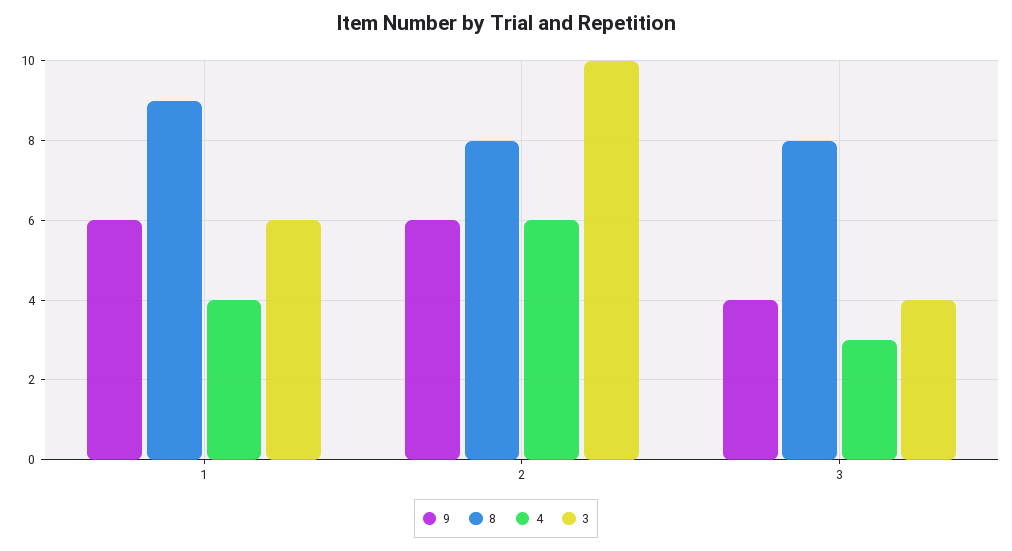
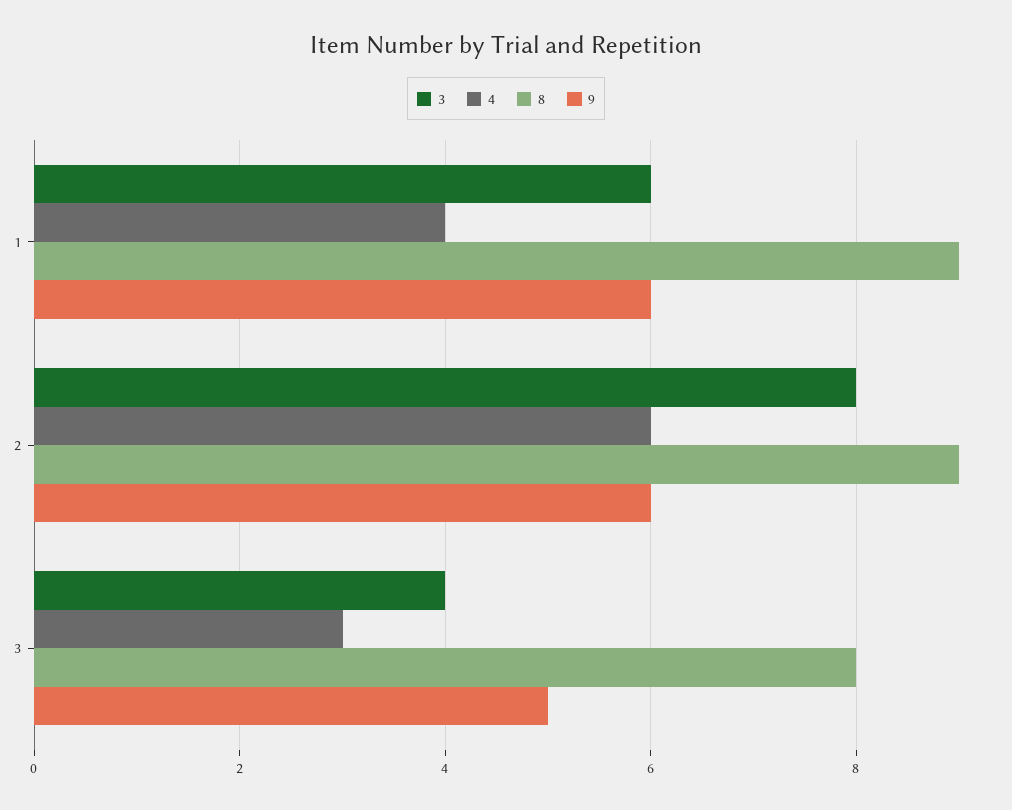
  {
    "9": {
      "1": 6,
      "2": 6,
-     "3": 4
+     "3": 5
    },
    "8": {
      "1": 9,
-     "2": 8,
+     "2": 9,
      "3": 8
    },
    "4": {
      "1": 4,
      "2": 6,
      "3": 3
    },
    "3": {
      "1": 6,
-     "2": 10,
+     "2": 8,
      "3": 4
    }
  }

